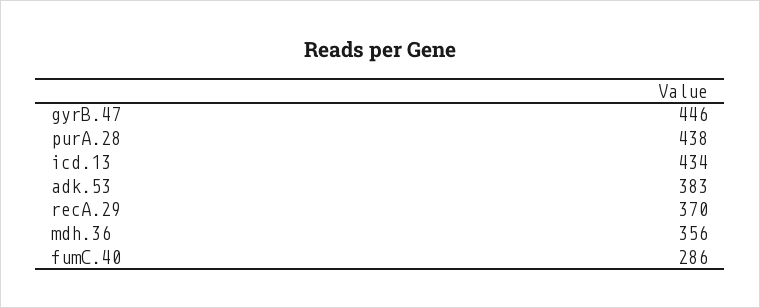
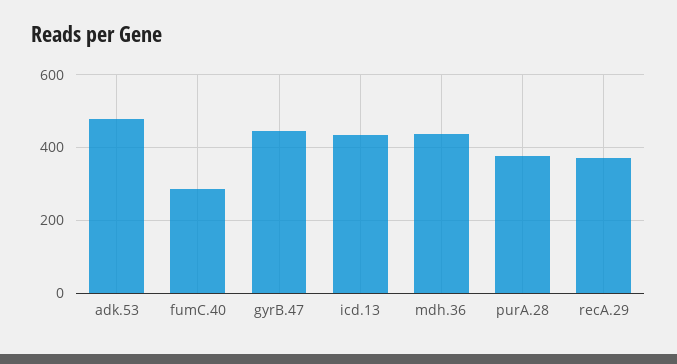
  {
    "gyrB.47": 446,
-   "purA.28": 438,
+   "purA.28": 380,
    "icd.13": 434,
-   "adk.53": 383,
+   "adk.53": 480,
    "recA.29": 370,
-   "mdh.36": 356,
+   "mdh.36": 440,
    "fumC.40": 286
  }

